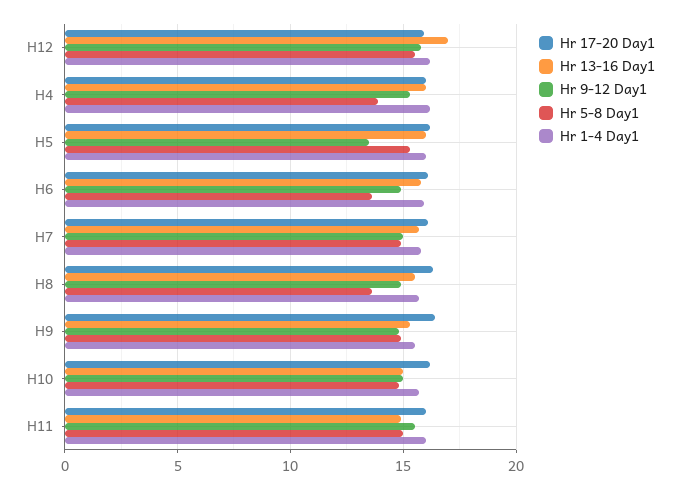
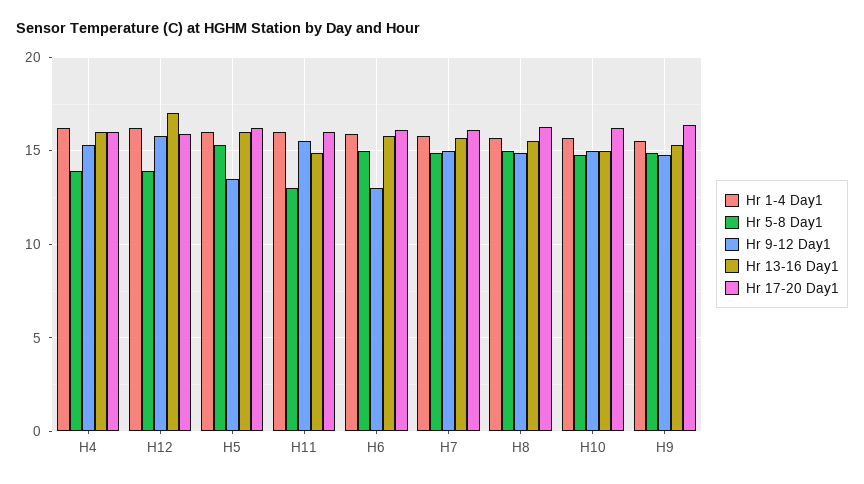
  {
    "Hr 17-20 Day1": {
      "H12": 16,
      "H4": 16,
      "H5": 16,
      "H6": 16,
      "H7": 16,
      "H8": 16.5,
      "H9": 16.5,
      "H10": 16,
      "H11": 16
    },
    "Hr 13-16 Day1": {
      "H12": 17,
      "H4": 16,
      "H5": 16,
      "H6": 16,
      "H7": 15.5,
      "H8": 15.5,
      "H9": 15.5,
      "H10": 15,
      "H11": 15
    },
    "Hr 9-12 Day1": {
      "H12": 16,
      "H4": 15.5,
      "H5": 13.5,
-     "H6": 15,
+     "H6": 13,
      "H7": 15,
      "H8": 15,
      "H9": 15,
      "H10": 15,
      "H11": 15.5
    },
    "Hr 5-8 Day1": {
-     "H12": 15.5,
+     "H12": 14,
      "H4": 14,
      "H5": 15.5,
-     "H6": 13.5,
+     "H6": 15,
      "H7": 15,
-     "H8": 13.5,
+     "H8": 15,
      "H9": 15,
      "H10": 15,
-     "H11": 15
+     "H11": 13
    },
    "Hr 1-4 Day1": {
      "H12": 16,
      "H4": 16,
      "H5": 16,
      "H6": 16,
      "H7": 16,
      "H8": 15.5,
      "H9": 15.5,
      "H10": 15.5,
      "H11": 16
    }
  }

